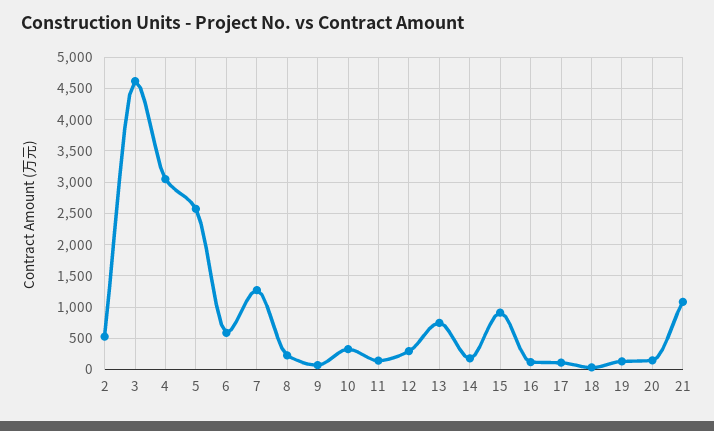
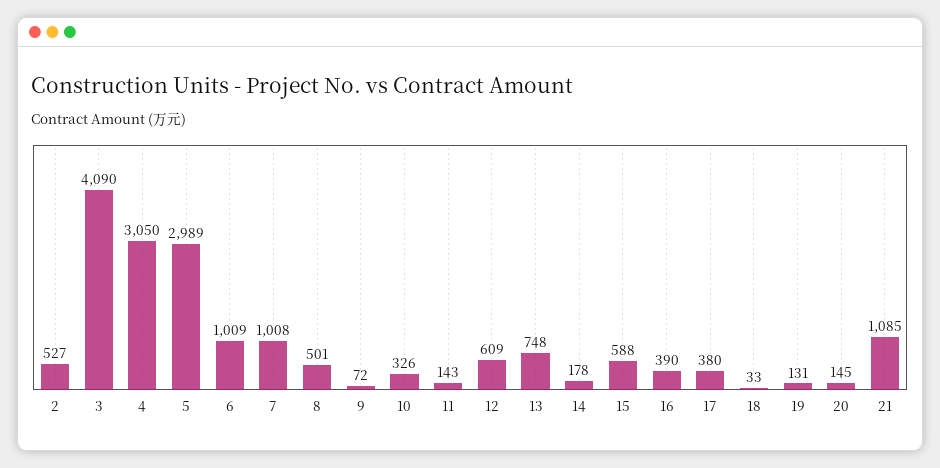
  {
    "2": 527,
-   "3": 4600,
+   "3": 4090,
    "4": 3050,
-   "5": 2600,
+   "5": 2989,
-   "6": 600,
+   "6": 1009,
-   "7": 1300,
+   "7": 1008,
-   "8": 200,
+   "8": 501,
    "9": 72,
    "10": 326,
    "11": 143,
-   "12": 300,
+   "12": 609,
    "13": 748,
    "14": 178,
-   "15": 900,
+   "15": 588,
-   "16": 100,
+   "16": 390,
-   "17": 100,
+   "17": 380,
    "18": 33,
    "19": 131,
    "20": 145,
    "21": 1085
  }

